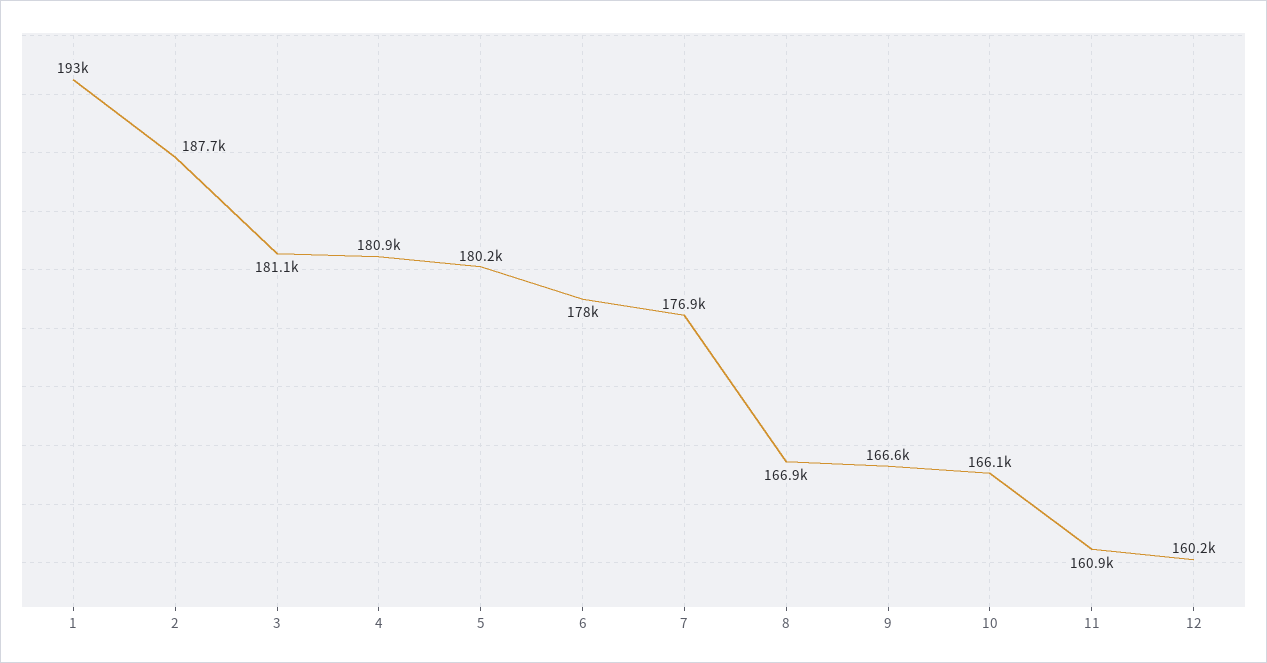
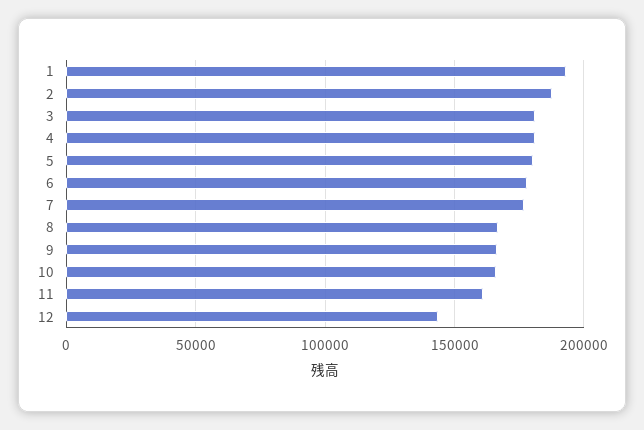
  {
    "1": 193000,
    "2": 187700,
    "3": 181100,
    "4": 180900,
    "5": 180200,
    "6": 178000,
    "7": 176900,
    "8": 166900,
    "9": 166600,
    "10": 166100,
    "11": 160900,
-   "12": 160200
+   "12": 145000
  }

